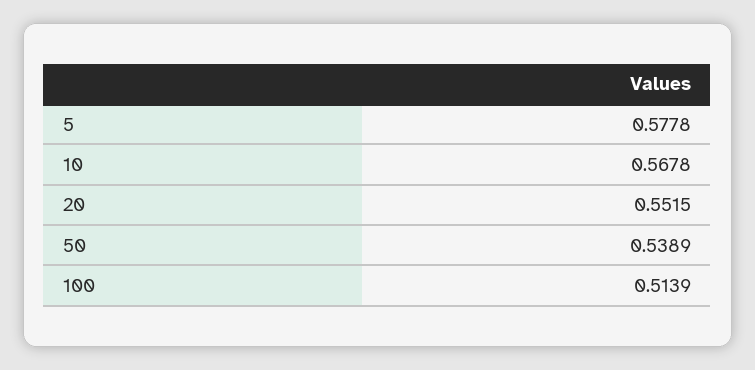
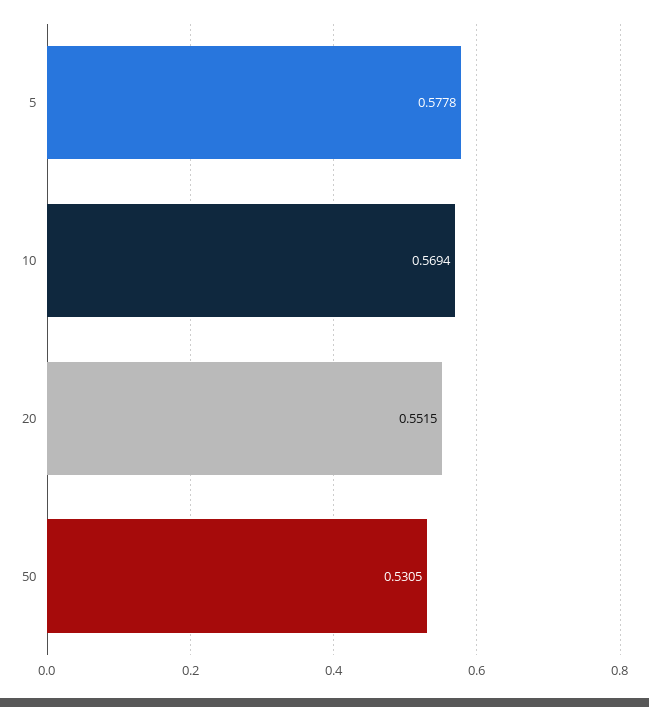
  {
    "5": 0.5778,
-   "10": 0.5678,
+   "10": 0.5694,
    "20": 0.5515,
-   "50": 0.5389,
+   "50": 0.5305
-   "100": 0.5139
  }

